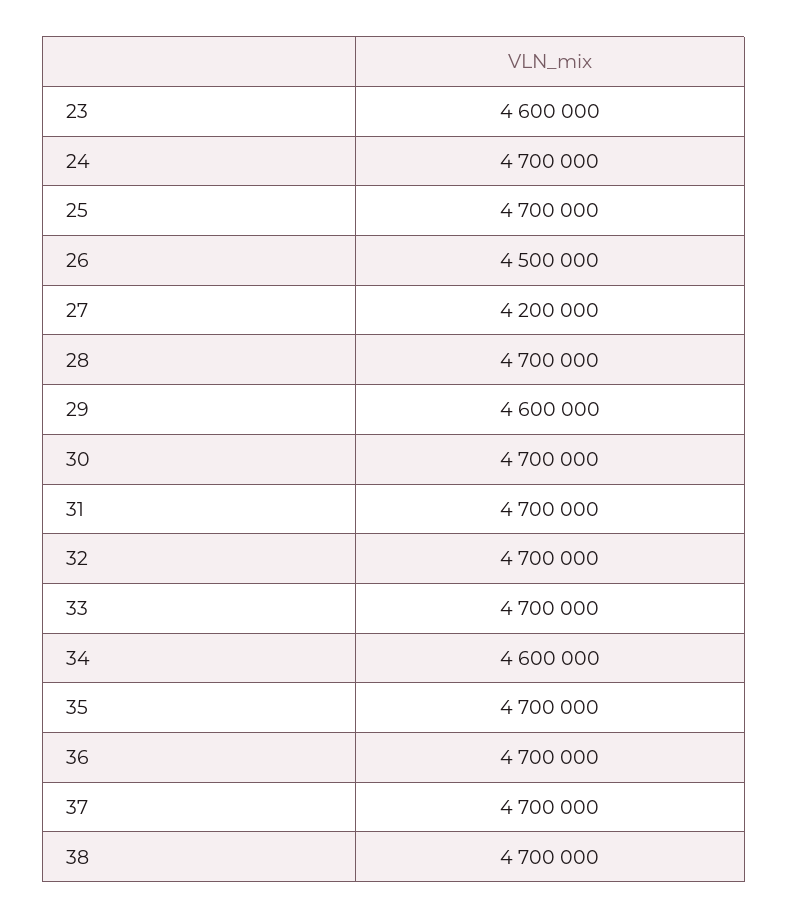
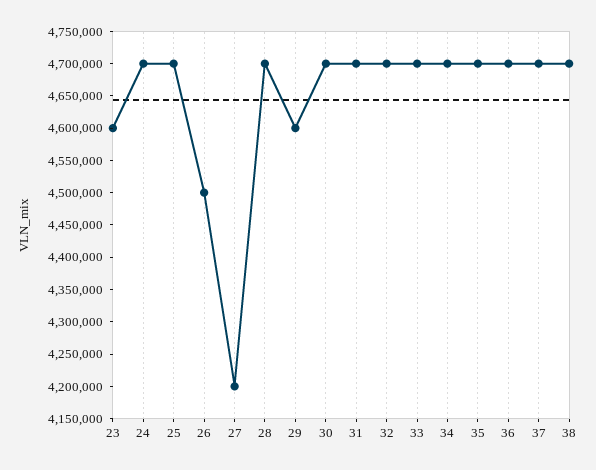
  {
    "23": 4600000,
    "24": 4700000,
    "25": 4700000,
    "26": 4500000,
    "27": 4200000,
    "28": 4700000,
    "29": 4600000,
    "30": 4700000,
    "31": 4700000,
    "32": 4700000,
    "33": 4700000,
-   "34": 4600000,
+   "34": 4700000,
    "35": 4700000,
    "36": 4700000,
    "37": 4700000,
    "38": 4700000
  }

